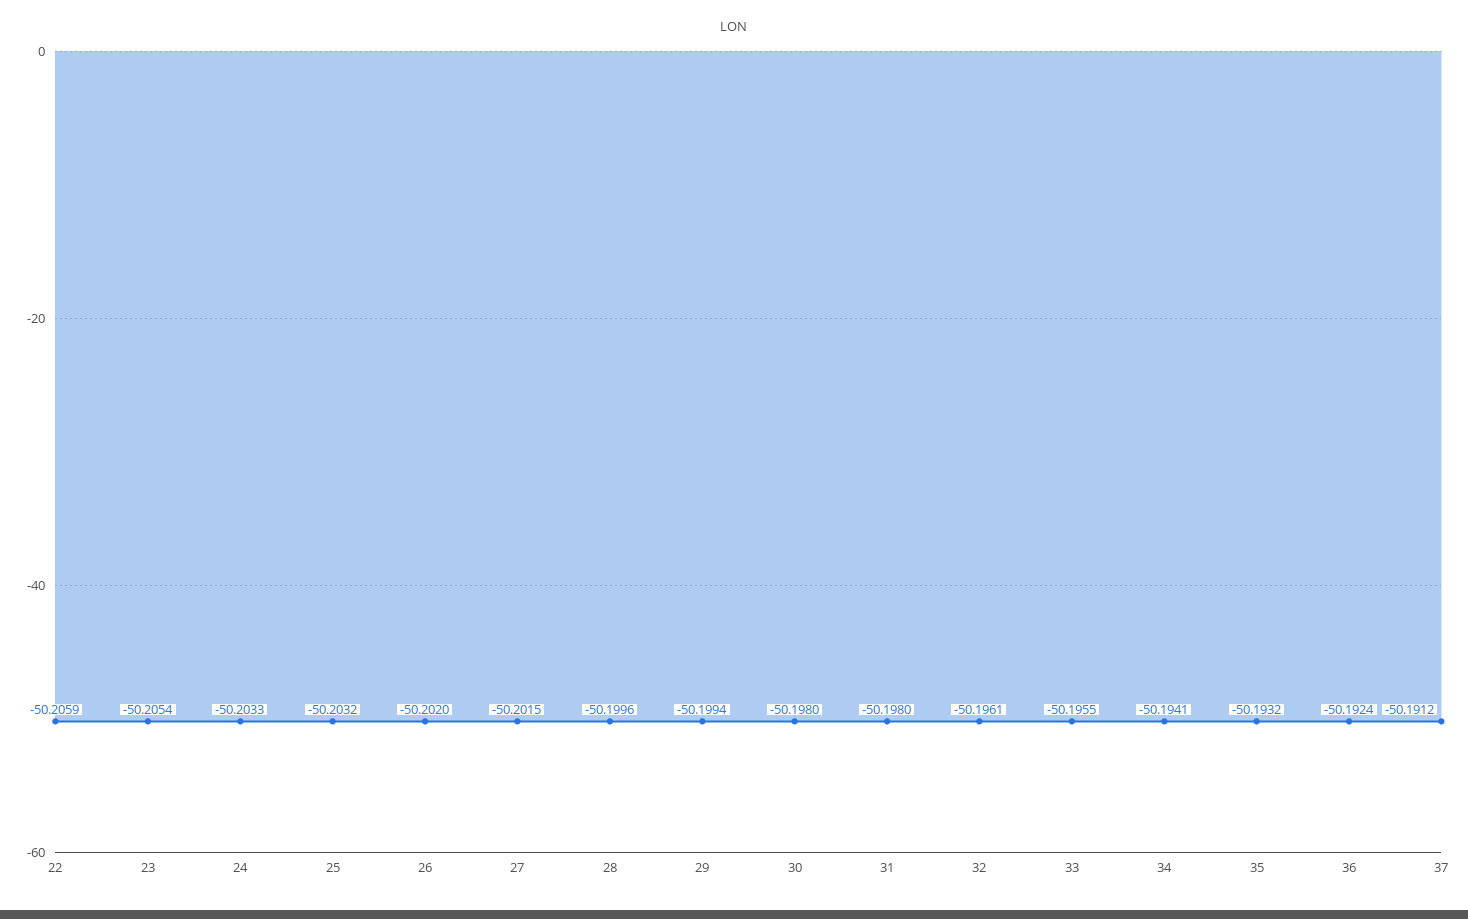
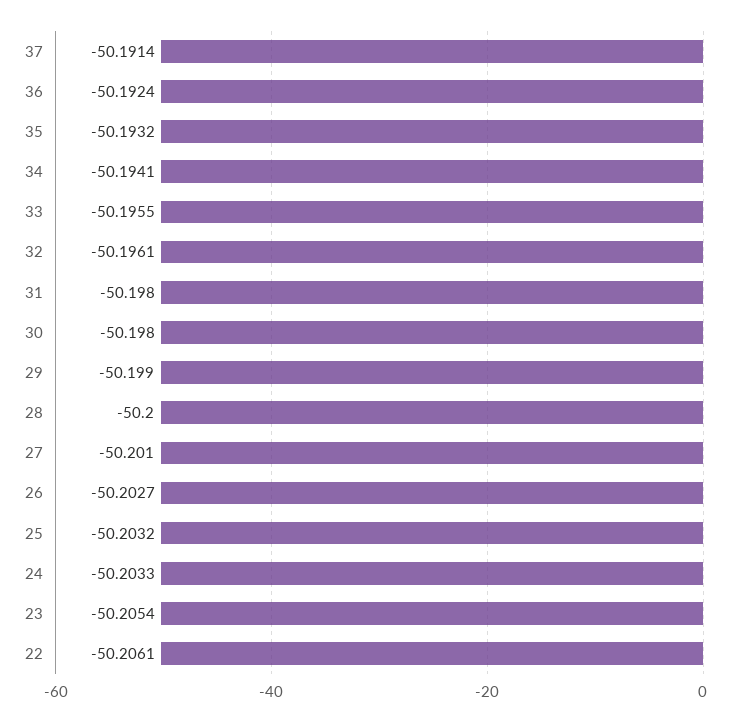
  {
-   "22": -50.2059,
+   "22": -50.2061,
    "23": -50.2054,
    "24": -50.2033,
    "25": -50.2032,
-   "26": -50.202,
+   "26": -50.2027,
-   "27": -50.2015,
+   "27": -50.201,
-   "28": -50.1996,
+   "28": -50.2,
-   "29": -50.1994,
+   "29": -50.199,
    "30": -50.198,
    "31": -50.198,
    "32": -50.1961,
    "33": -50.1955,
    "34": -50.1941,
    "35": -50.1932,
    "36": -50.1924,
-   "37": -50.1912
+   "37": -50.1914
  }

